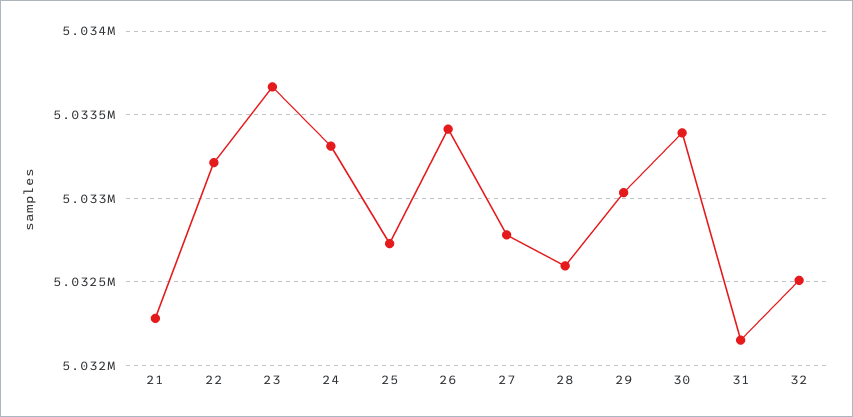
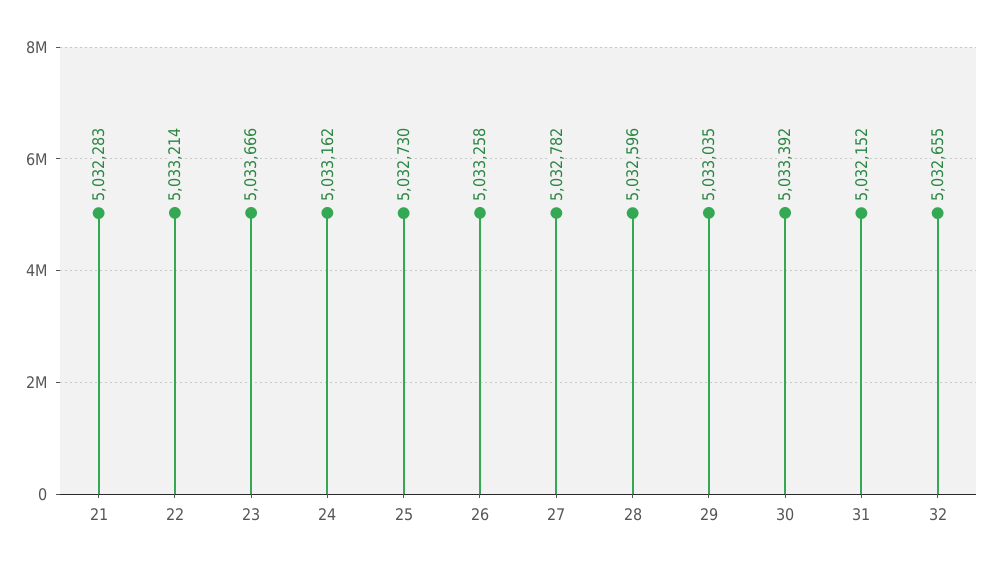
  {
    "21": 5032283,
    "22": 5033214,
    "23": 5033666,
-   "24": 5033300,
+   "24": 5033162,
    "25": 5032730,
-   "26": 5033400,
+   "26": 5033258,
    "27": 5032782,
    "28": 5032596,
    "29": 5033035,
    "30": 5033392,
    "31": 5032152,
-   "32": 5032500
+   "32": 5032655
  }

